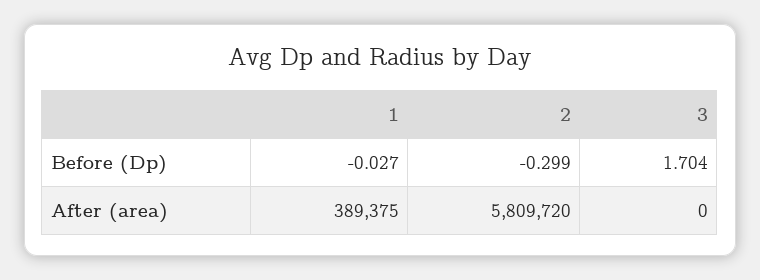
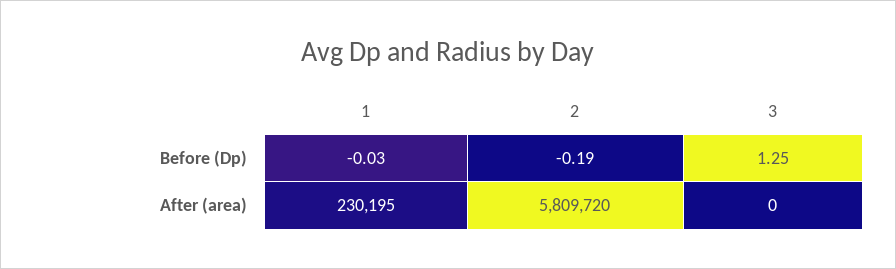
  {
    "1": {
      "Before (Dp)": -0.027,
-     "After (area)": 389375
+     "After (area)": 230195
    },
    "2": {
-     "Before (Dp)": -0.299,
+     "Before (Dp)": -0.19,
      "After (area)": 5809720
    },
    "3": {
-     "Before (Dp)": 1.704,
+     "Before (Dp)": 1.25,
      "After (area)": 0
    }
  }

